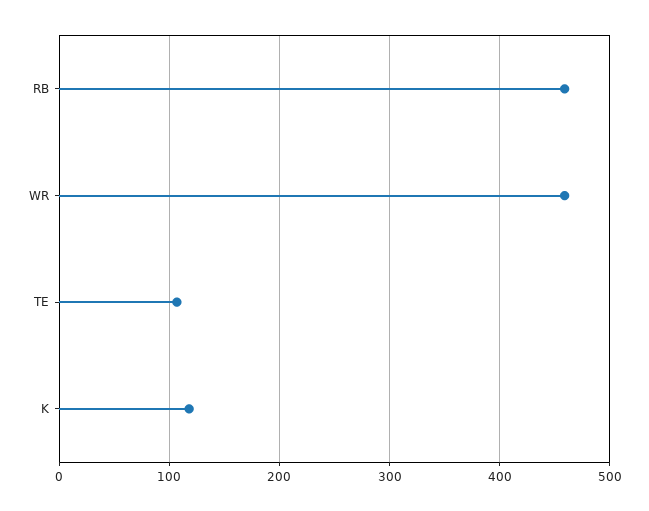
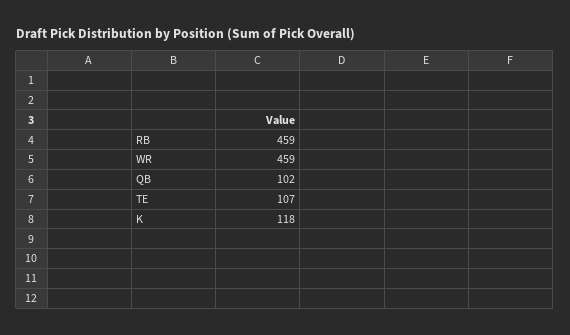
  {
    "RB": 459,
    "WR": 459,
    "TE": 107,
-   "K": 118
+   "K": 118,
+   "QB": 102
  }

